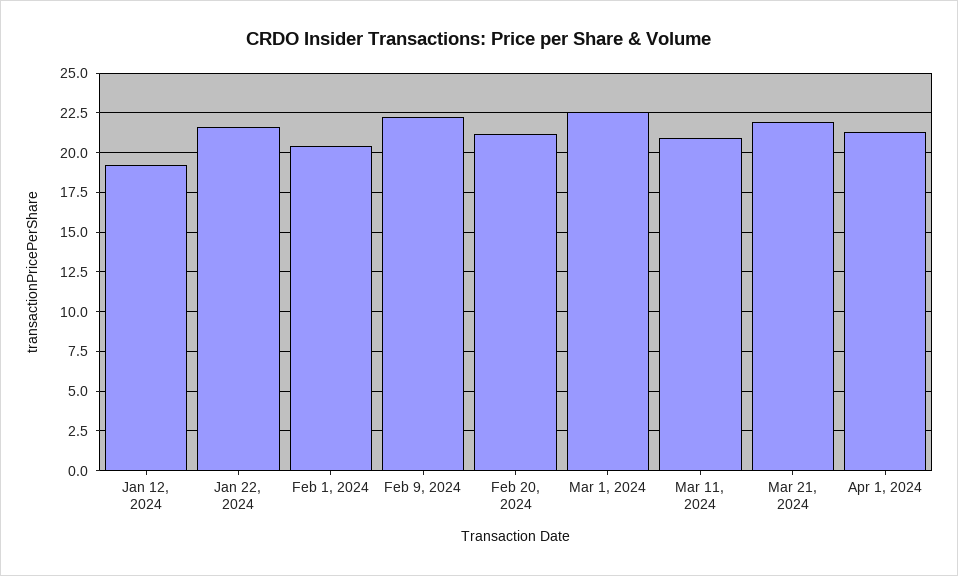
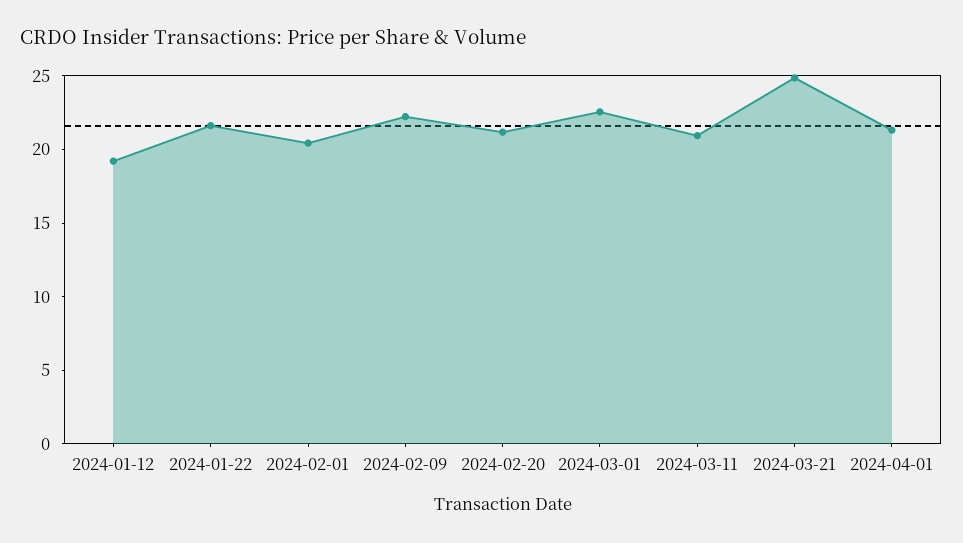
  {
    "Jan 12, 2024": 19,
    "Jan 22, 2024": 21.5,
    "Feb 1, 2024": 20.5,
    "Feb 9, 2024": 22,
    "Feb 20, 2024": 21,
    "Mar 1, 2024": 22.5,
    "Mar 11, 2024": 21,
-   "Mar 21, 2024": 22,
+   "Mar 21, 2024": 25,
    "Apr 1, 2024": 21.5
  }

